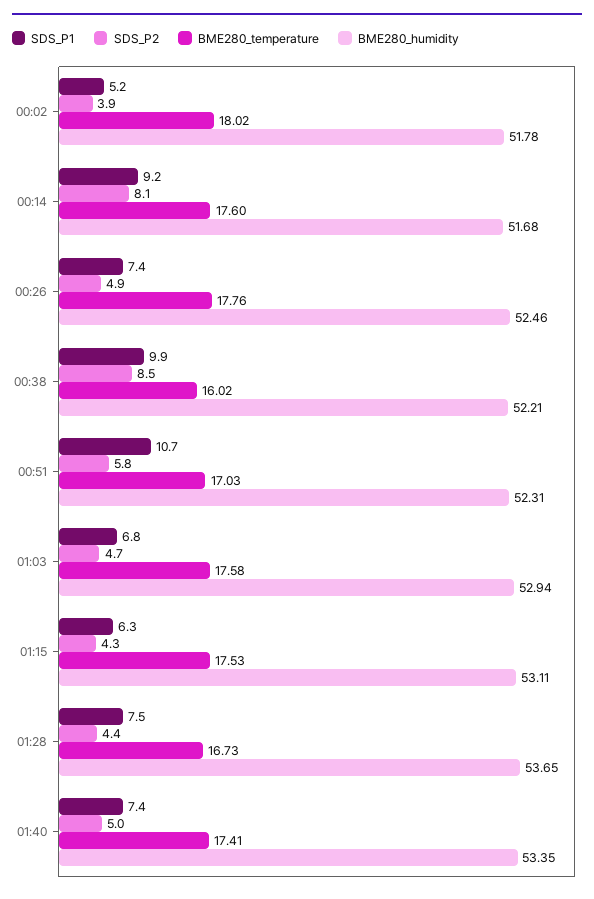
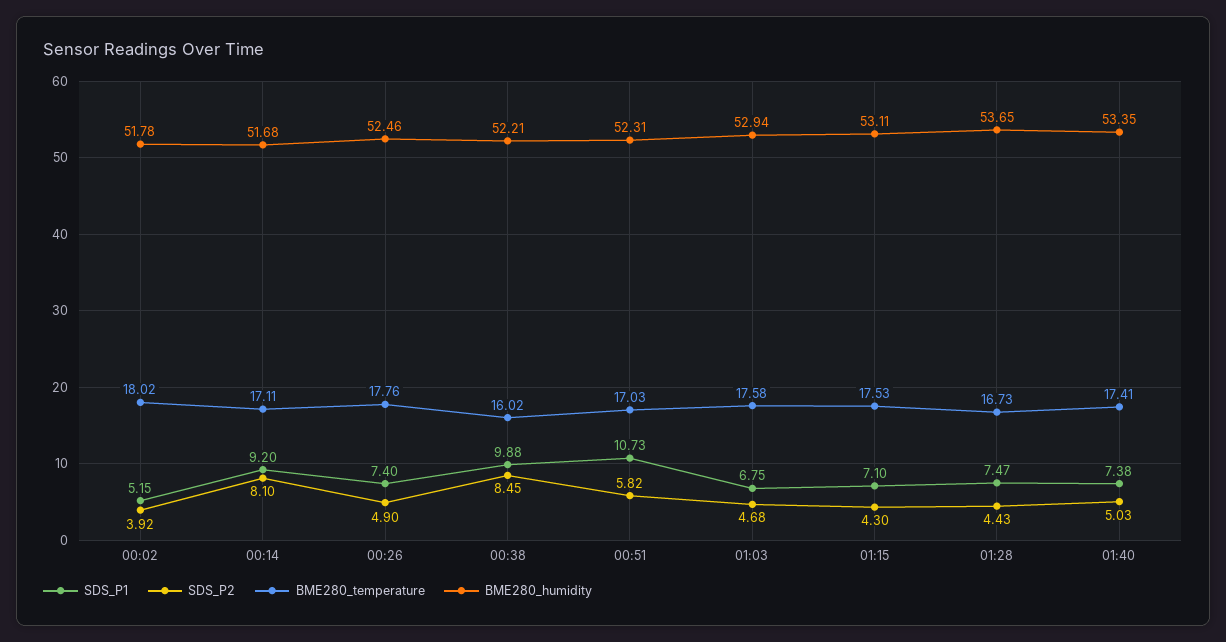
  {
    "SDS_P1": {
      "00:02": 5.15,
      "00:14": 9.2,
      "00:26": 7.4,
      "00:38": 9.88,
      "00:51": 10.73,
      "01:03": 6.75,
-     "01:15": 6.3,
+     "01:15": 7.1,
      "01:28": 7.47,
      "01:40": 7.38
    },
    "SDS_P2": {
      "00:02": 3.92,
      "00:14": 8.1,
      "00:26": 4.9,
      "00:38": 8.45,
      "00:51": 5.82,
      "01:03": 4.68,
      "01:15": 4.3,
      "01:28": 4.43,
      "01:40": 5.03
    },
    "BME280_temperature": {
      "00:02": 18.02,
-     "00:14": 17.6,
+     "00:14": 17.11,
      "00:26": 17.76,
      "00:38": 16.02,
      "00:51": 17.03,
      "01:03": 17.58,
      "01:15": 17.53,
      "01:28": 16.73,
      "01:40": 17.41
    },
    "BME280_humidity": {
      "00:02": 51.78,
      "00:14": 51.68,
      "00:26": 52.46,
      "00:38": 52.21,
      "00:51": 52.31,
      "01:03": 52.94,
      "01:15": 53.11,
      "01:28": 53.65,
      "01:40": 53.35
    }
  }

